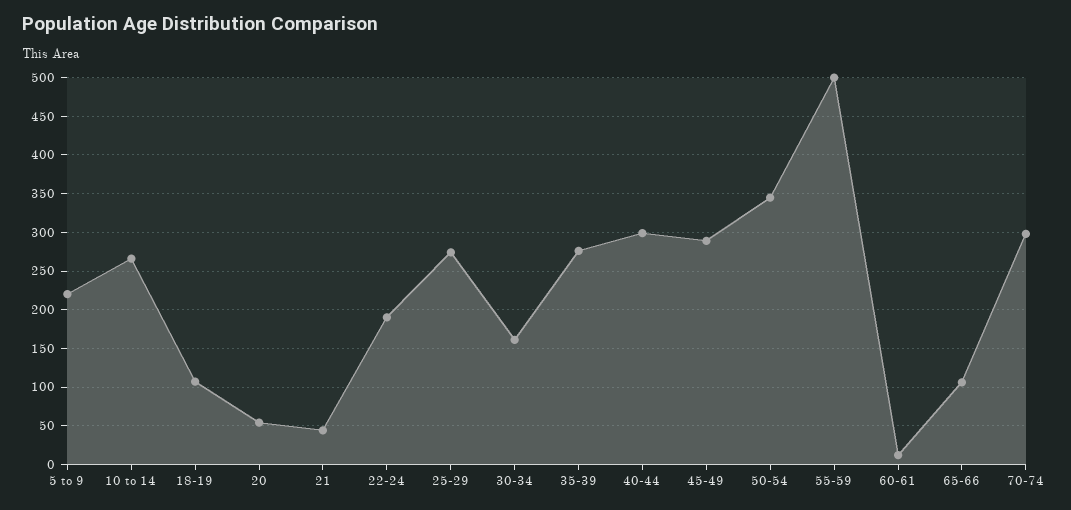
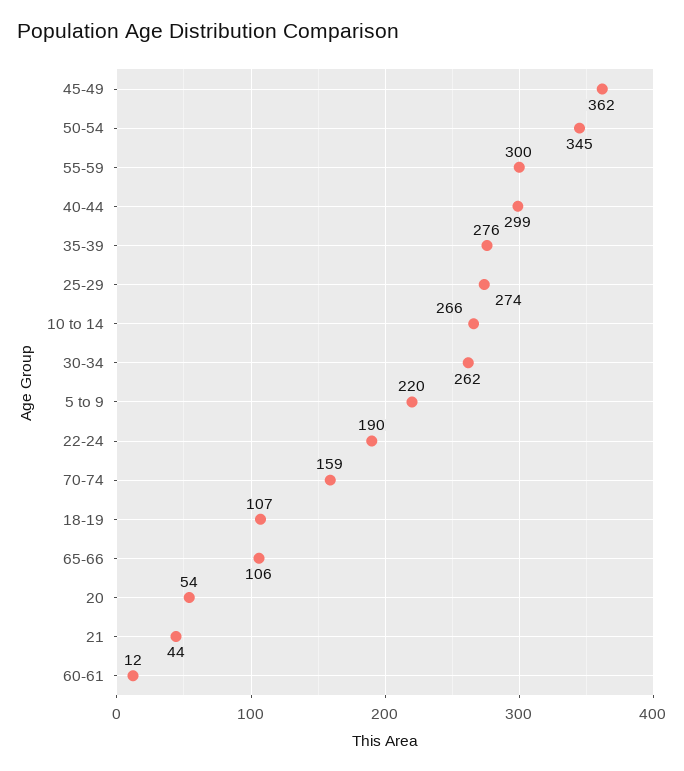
  {
    "5 to 9": 220,
    "10 to 14": 266,
    "18-19": 107,
    "20": 54,
    "21": 44,
    "22-24": 190,
    "25-29": 274,
-   "30-34": 160,
+   "30-34": 262,
    "35-39": 276,
    "40-44": 299,
-   "45-49": 290,
+   "45-49": 362,
    "50-54": 345,
-   "55-59": 500,
+   "55-59": 300,
    "60-61": 12,
    "65-66": 106,
-   "70-74": 300
+   "70-74": 159
  }

